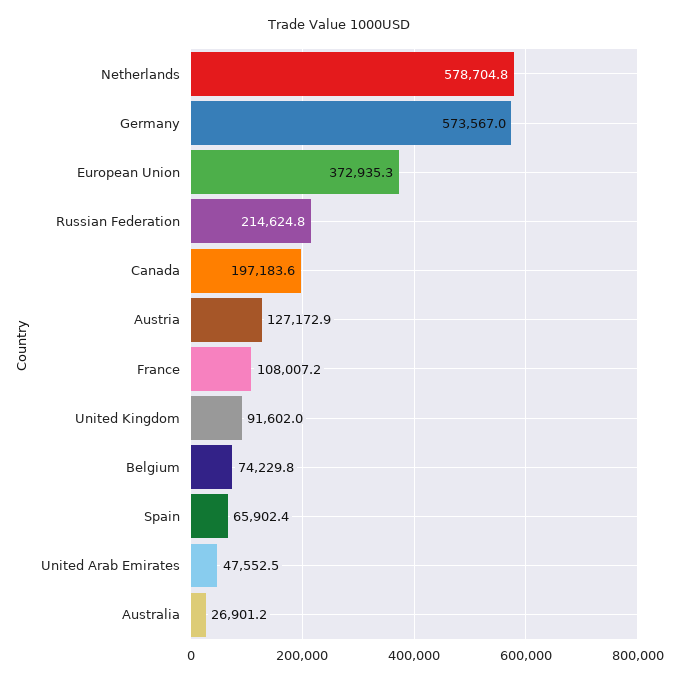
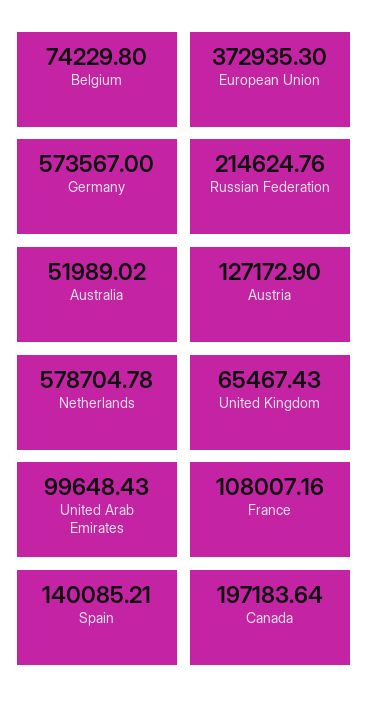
  {
    "Netherlands": 578704.78,
    "Germany": 573567,
    "European Union": 372935.3,
    "Russian Federation": 214624.76,
    "Canada": 197183.64,
    "Austria": 127172.9,
    "France": 108007.16,
-   "United Kingdom": 91602,
+   "United Kingdom": 65467.43,
    "Belgium": 74229.8,
-   "Spain": 65902.4,
+   "Spain": 140085.21,
-   "United Arab Emirates": 47552.5,
+   "United Arab Emirates": 99648.43,
-   "Australia": 26901.2
+   "Australia": 51989.02
  }

